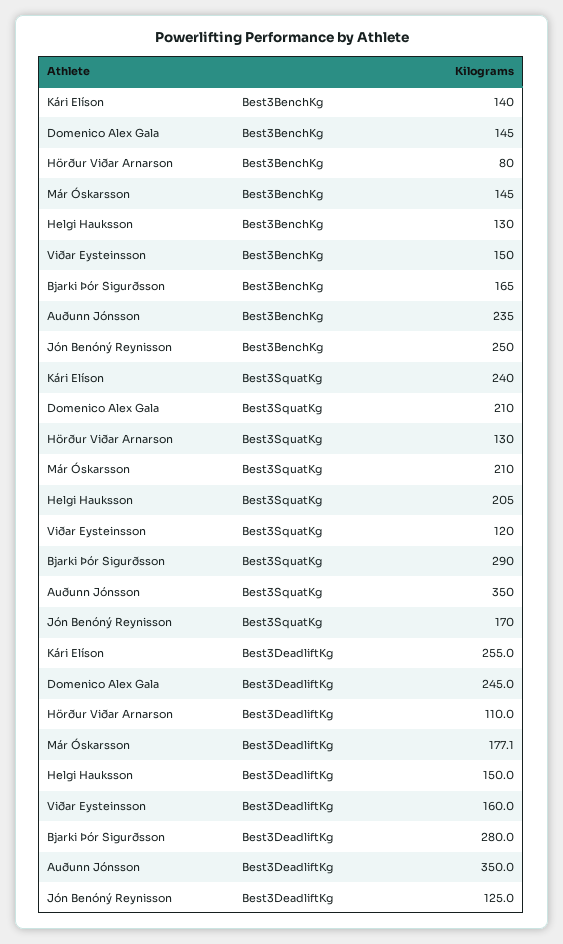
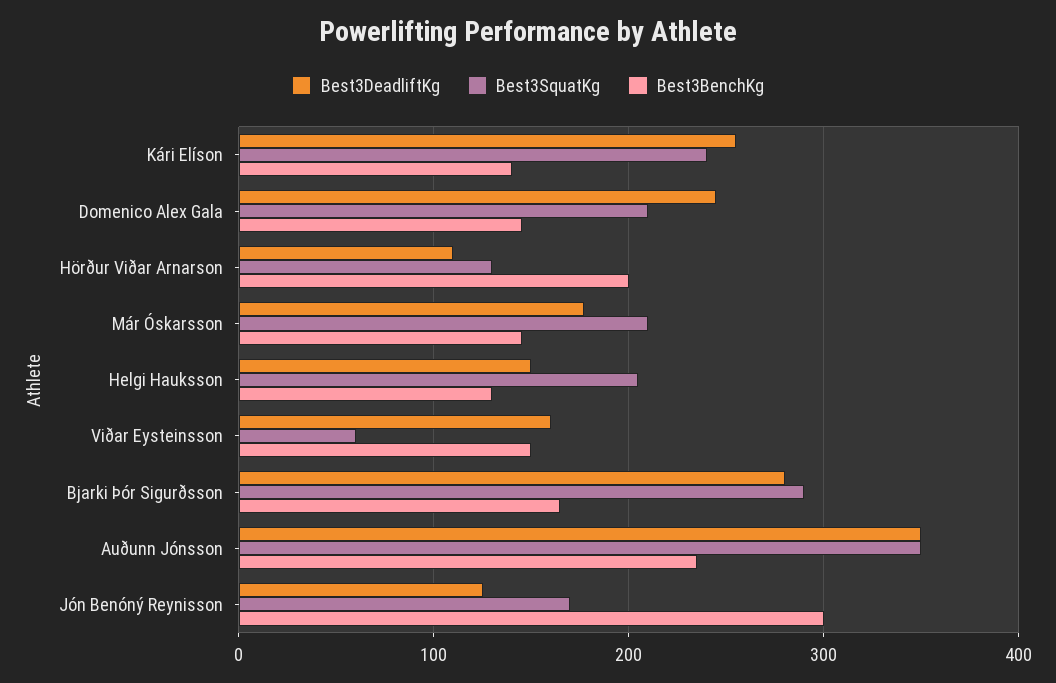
  {
    "Best3BenchKg": {
      "Kári Elíson": 140,
      "Domenico Alex Gala": 145,
-     "Hörður Viðar Arnarson": 80,
+     "Hörður Viðar Arnarson": 200,
      "Már Óskarsson": 145,
      "Helgi Hauksson": 130,
      "Viðar Eysteinsson": 150,
      "Bjarki Þór Sigurðsson": 165,
      "Auðunn Jónsson": 235,
-     "Jón Benóný Reynisson": 250
+     "Jón Benóný Reynisson": 300
    },
    "Best3SquatKg": {
      "Kári Elíson": 240,
      "Domenico Alex Gala": 210,
      "Hörður Viðar Arnarson": 130,
      "Már Óskarsson": 210,
      "Helgi Hauksson": 205,
-     "Viðar Eysteinsson": 120,
+     "Viðar Eysteinsson": 60,
      "Bjarki Þór Sigurðsson": 290,
      "Auðunn Jónsson": 350,
      "Jón Benóný Reynisson": 170
    },
    "Best3DeadliftKg": {
      "Kári Elíson": 255,
      "Domenico Alex Gala": 245,
      "Hörður Viðar Arnarson": 110,
      "Már Óskarsson": 177.1,
      "Helgi Hauksson": 150,
      "Viðar Eysteinsson": 160,
      "Bjarki Þór Sigurðsson": 280,
      "Auðunn Jónsson": 350,
      "Jón Benóný Reynisson": 125
    }
  }

